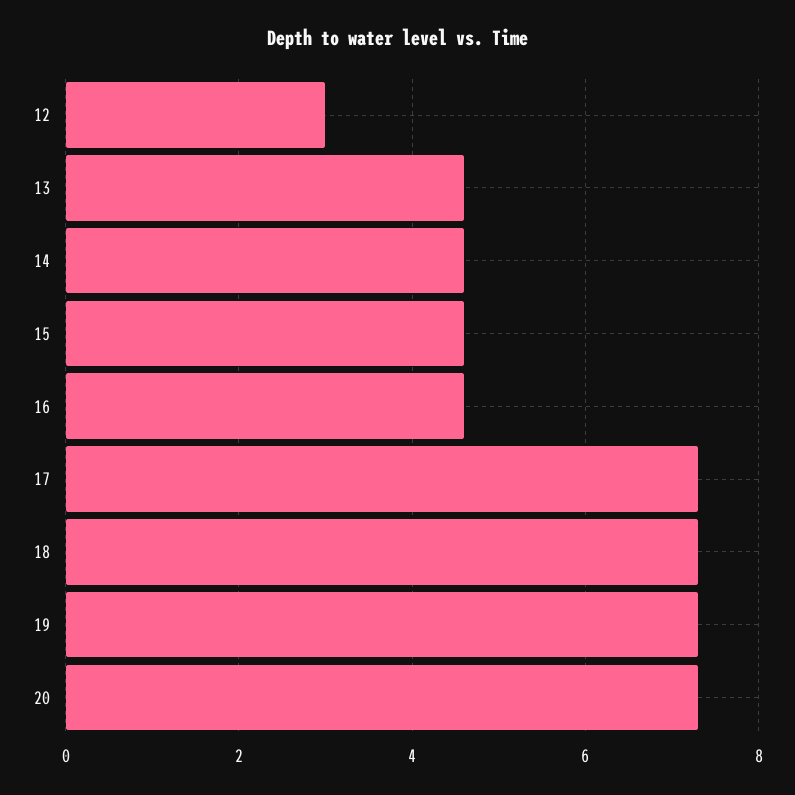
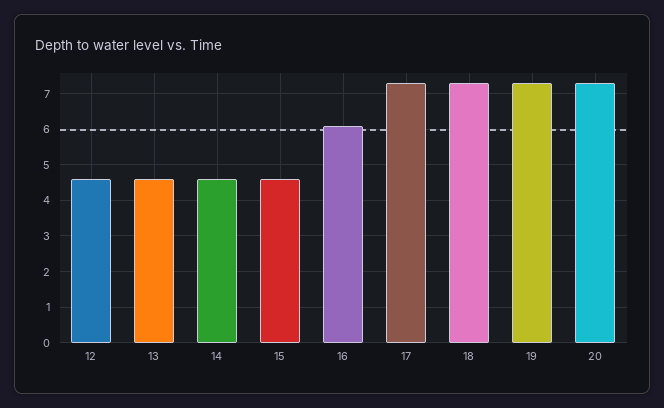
  {
-   "12": 3,
+   "12": 4.5,
    "13": 4.5,
    "14": 4.5,
    "15": 4.5,
-   "16": 4.5,
+   "16": 6,
    "17": 7.5,
    "18": 7.5,
    "19": 7.5,
    "20": 7.5
  }

